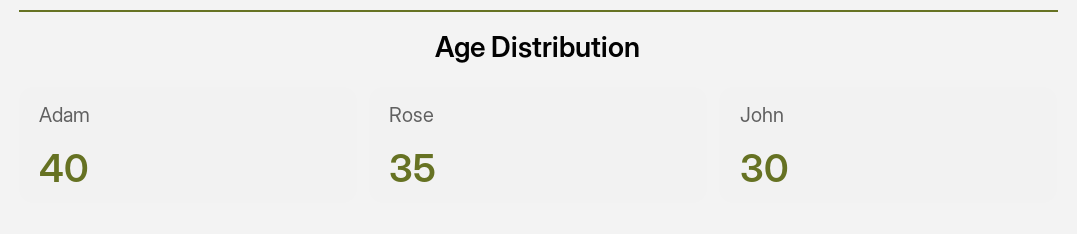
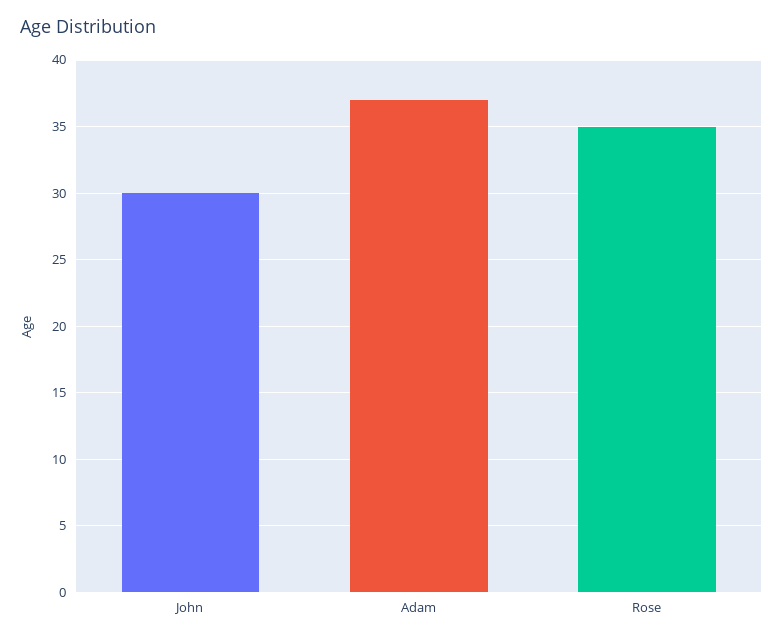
  {
-   "Adam": 40,
+   "Adam": 37,
    "Rose": 35,
    "John": 30
  }

